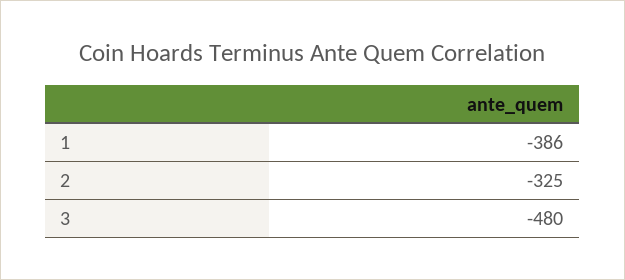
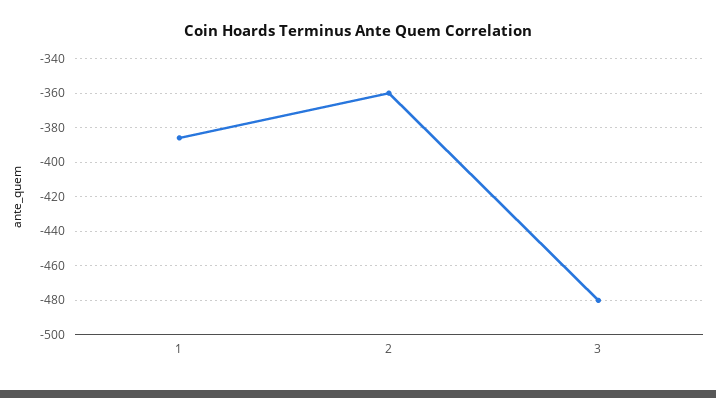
  {
    "1": -386,
-   "2": -325,
+   "2": -360,
    "3": -480
  }

